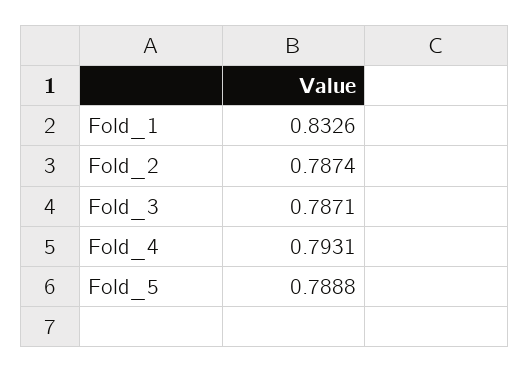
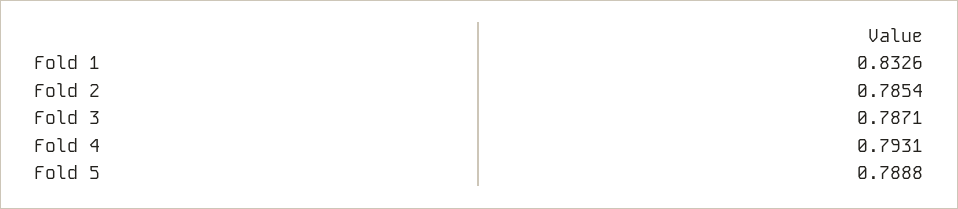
  {
    "Fold_1": 0.8326,
-   "Fold_2": 0.7874,
+   "Fold_2": 0.7854,
    "Fold_3": 0.7871,
    "Fold_4": 0.7931,
    "Fold_5": 0.7888
  }

